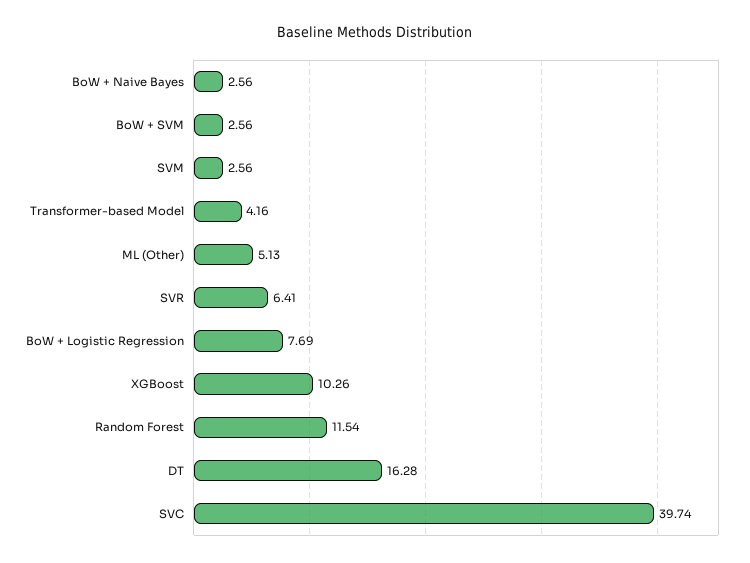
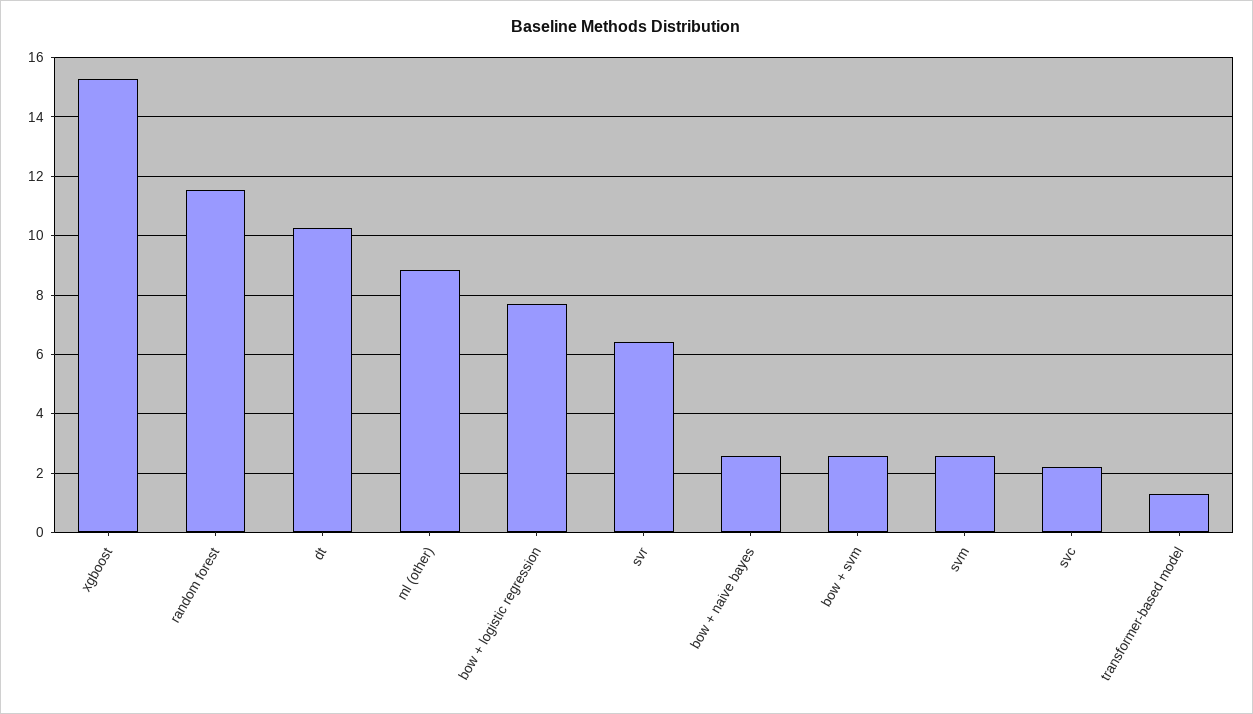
  {
    "BoW + Naive Bayes": 2.56,
    "BoW + SVM": 2.56,
    "SVM": 2.56,
-   "Transformer-based Model": 4.16,
+   "Transformer-based Model": 1.25,
-   "ML (Other)": 5.13,
+   "ML (Other)": 8.75,
    "SVR": 6.41,
    "BoW + Logistic Regression": 7.69,
-   "XGBoost": 10.26,
+   "XGBoost": 15.25,
    "Random Forest": 11.54,
-   "DT": 16.28,
+   "DT": 10.25,
-   "SVC": 39.74
+   "SVC": 2.25
  }

